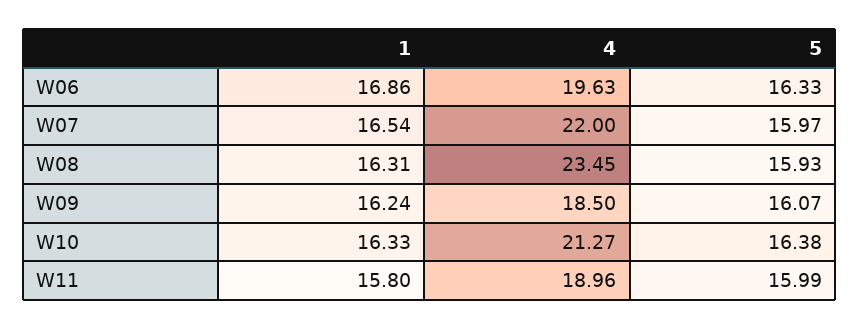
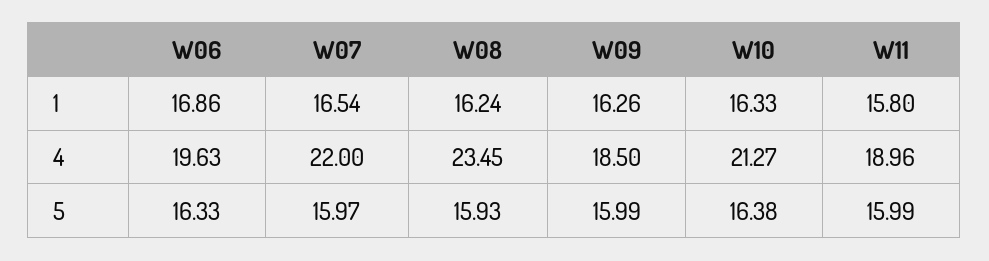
  {
    "1": {
      "W06": 16.86,
      "W07": 16.54,
-     "W08": 16.31,
+     "W08": 16.24,
-     "W09": 16.24,
+     "W09": 16.26,
      "W10": 16.33,
      "W11": 15.8
    },
    "4": {
      "W06": 19.63,
      "W07": 22,
      "W08": 23.45,
      "W09": 18.5,
      "W10": 21.27,
      "W11": 18.96
    },
    "5": {
      "W06": 16.33,
      "W07": 15.97,
      "W08": 15.93,
-     "W09": 16.07,
+     "W09": 15.99,
      "W10": 16.38,
      "W11": 15.99
    }
  }

